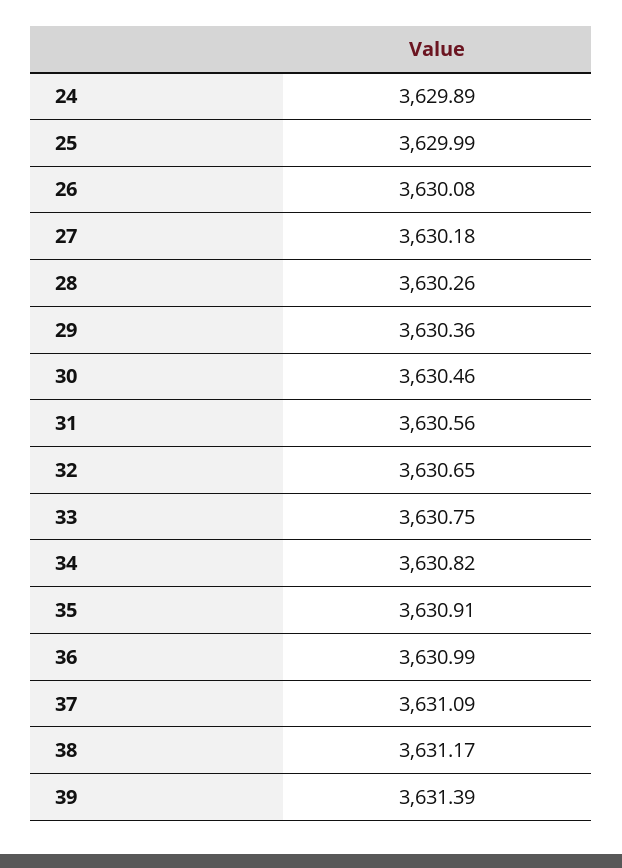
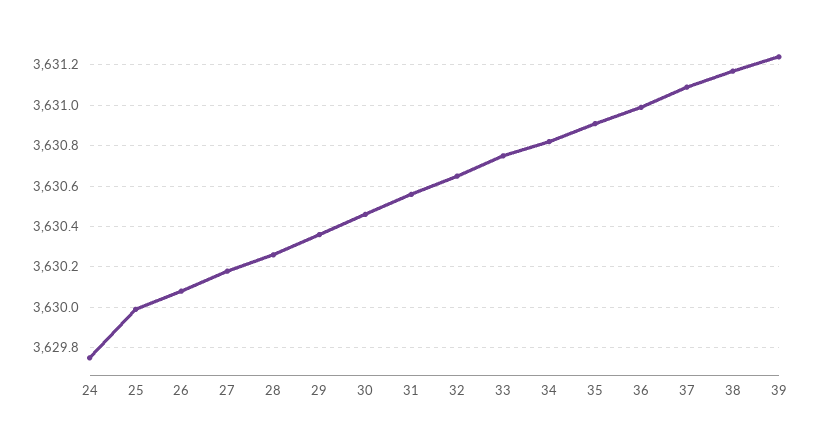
  {
-   "24": 3629.89,
+   "24": 3629.75,
    "25": 3629.99,
    "26": 3630.08,
    "27": 3630.18,
    "28": 3630.26,
    "29": 3630.36,
    "30": 3630.46,
    "31": 3630.56,
    "32": 3630.65,
    "33": 3630.75,
    "34": 3630.82,
    "35": 3630.91,
    "36": 3630.99,
    "37": 3631.09,
    "38": 3631.17,
-   "39": 3631.39
+   "39": 3631.25
  }

